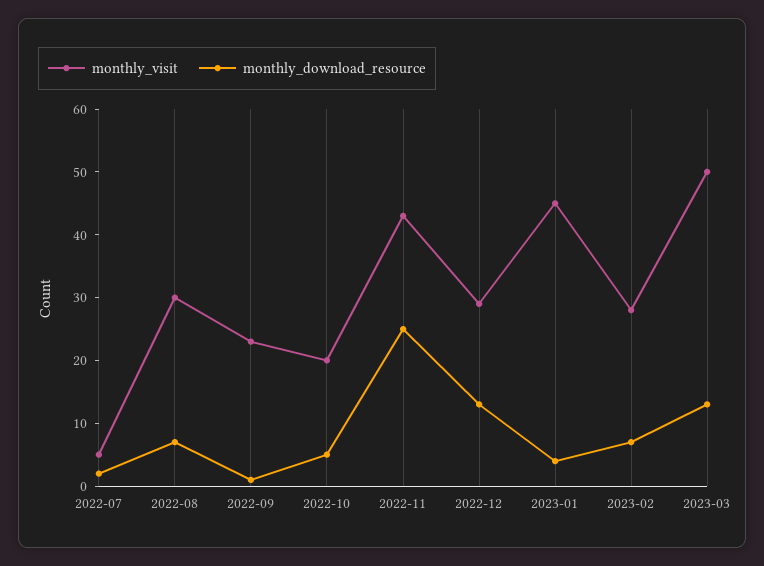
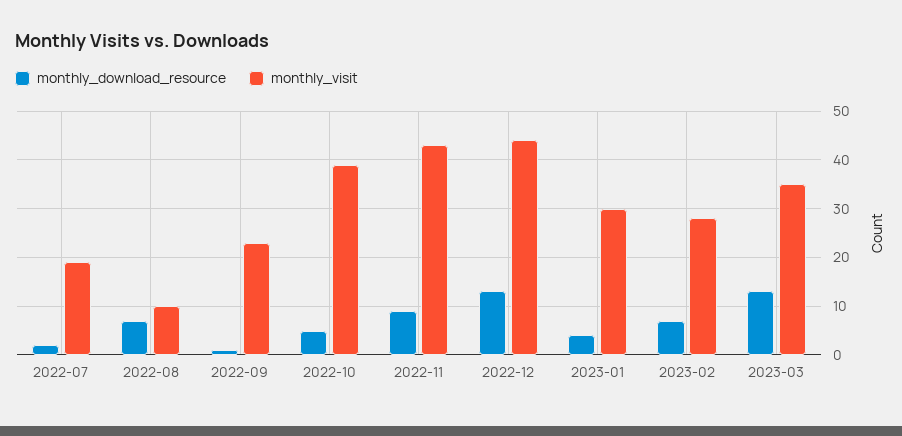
  {
    "monthly_visit": {
-     "2022-07": 5,
+     "2022-07": 20,
-     "2022-08": 30,
+     "2022-08": 10,
      "2022-09": 25,
-     "2022-10": 20,
+     "2022-10": 40,
      "2022-11": 45,
-     "2022-12": 30,
+     "2022-12": 45,
-     "2023-01": 45,
+     "2023-01": 30,
      "2023-02": 30,
-     "2023-03": 50
+     "2023-03": 35
    },
    "monthly_download_resource": {
      "2022-07": 0,
      "2022-08": 5,
      "2022-09": 0,
      "2022-10": 5,
-     "2022-11": 25,
+     "2022-11": 10,
      "2022-12": 15,
      "2023-01": 5,
      "2023-02": 5,
      "2023-03": 15
    }
  }

